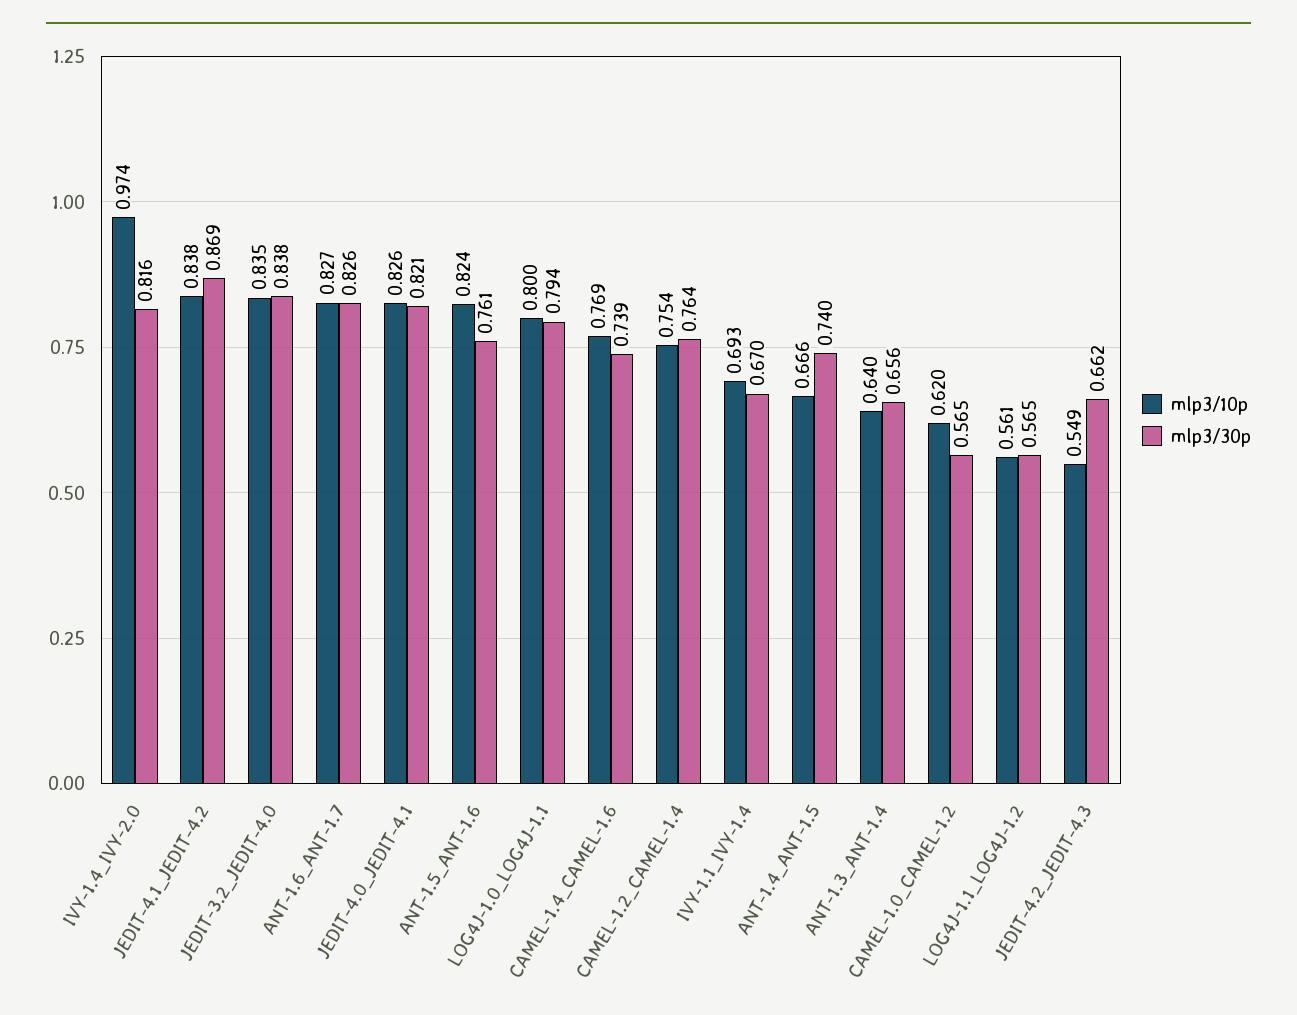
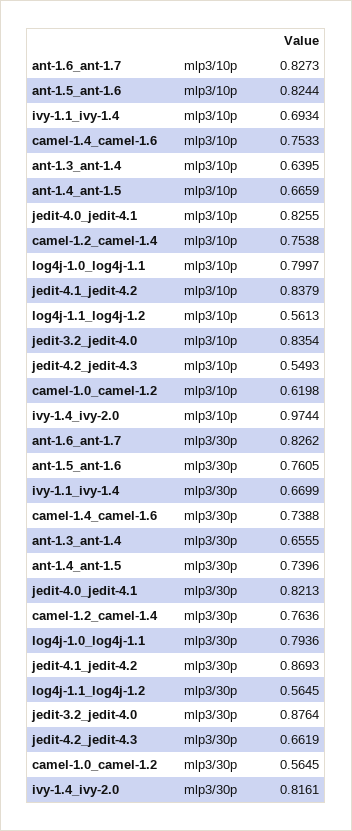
  {
    "mlp3/10p": {
      "IVY-1.4_IVY-2.0": 0.9744,
      "JEDIT-4.1_JEDIT-4.2": 0.8379,
      "JEDIT-3.2_JEDIT-4.0": 0.8354,
      "ANT-1.6_ANT-1.7": 0.8273,
      "JEDIT-4.0_JEDIT-4.1": 0.8255,
      "ANT-1.5_ANT-1.6": 0.8244,
      "LOG4J-1.0_LOG4J-1.1": 0.7997,
-     "CAMEL-1.4_CAMEL-1.6": 0.769,
+     "CAMEL-1.4_CAMEL-1.6": 0.7533,
      "CAMEL-1.2_CAMEL-1.4": 0.7538,
      "IVY-1.1_IVY-1.4": 0.6934,
      "ANT-1.4_ANT-1.5": 0.6659,
      "ANT-1.3_ANT-1.4": 0.6395,
      "CAMEL-1.0_CAMEL-1.2": 0.6198,
      "LOG4J-1.1_LOG4J-1.2": 0.5613,
      "JEDIT-4.2_JEDIT-4.3": 0.5493
    },
    "mlp3/30p": {
      "IVY-1.4_IVY-2.0": 0.8161,
      "JEDIT-4.1_JEDIT-4.2": 0.8693,
-     "JEDIT-3.2_JEDIT-4.0": 0.838,
+     "JEDIT-3.2_JEDIT-4.0": 0.8764,
      "ANT-1.6_ANT-1.7": 0.8262,
      "JEDIT-4.0_JEDIT-4.1": 0.8213,
      "ANT-1.5_ANT-1.6": 0.7605,
      "LOG4J-1.0_LOG4J-1.1": 0.7936,
      "CAMEL-1.4_CAMEL-1.6": 0.7388,
      "CAMEL-1.2_CAMEL-1.4": 0.7636,
      "IVY-1.1_IVY-1.4": 0.6699,
      "ANT-1.4_ANT-1.5": 0.7396,
      "ANT-1.3_ANT-1.4": 0.6555,
      "CAMEL-1.0_CAMEL-1.2": 0.5645,
      "LOG4J-1.1_LOG4J-1.2": 0.5645,
      "JEDIT-4.2_JEDIT-4.3": 0.6619
    }
  }

